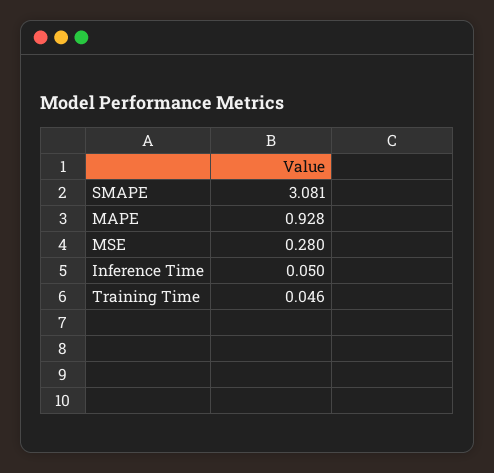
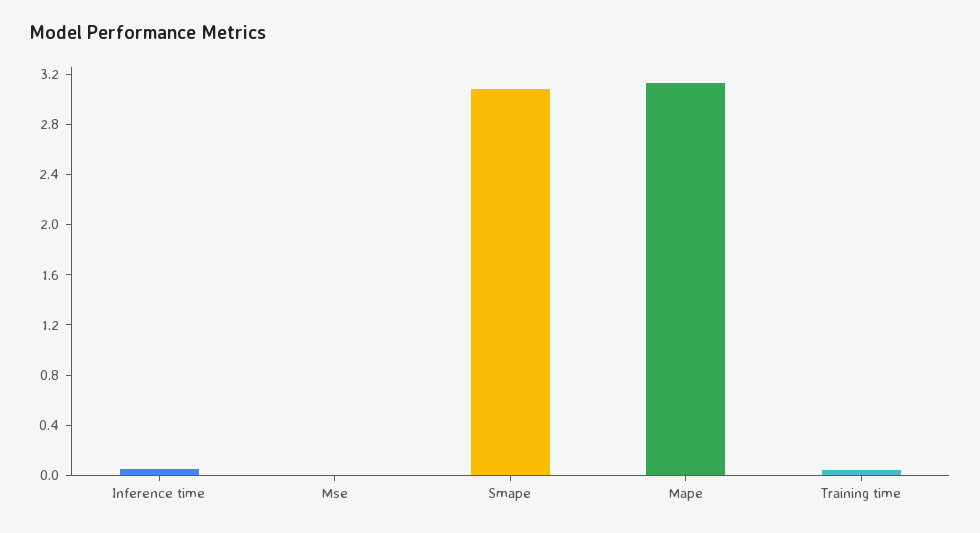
  {
    "SMAPE": 3.081,
-   "MAPE": 0.928,
+   "MAPE": 3.1,
-   "MSE": 0.28,
+   "MSE": 0,
    "Inference Time": 0.05,
    "Training Time": 0.046
  }

